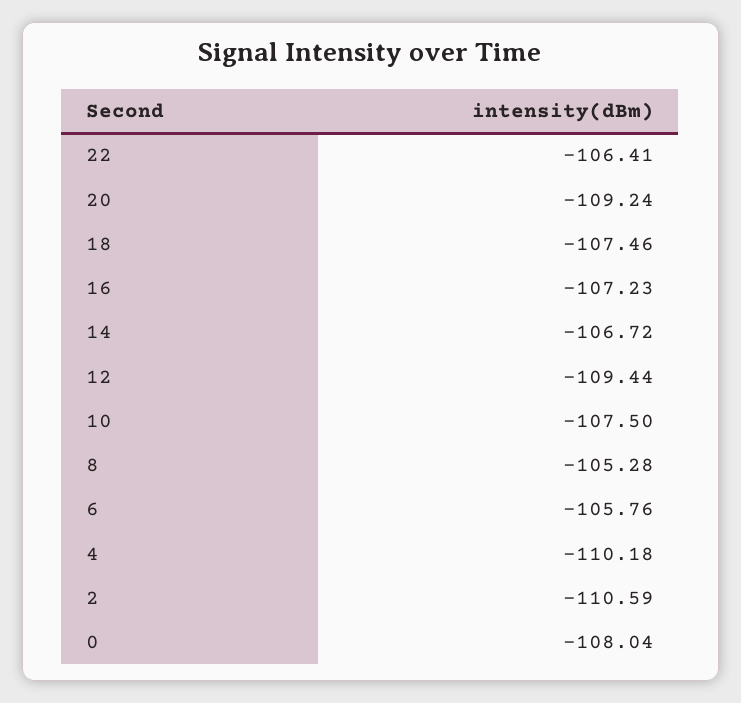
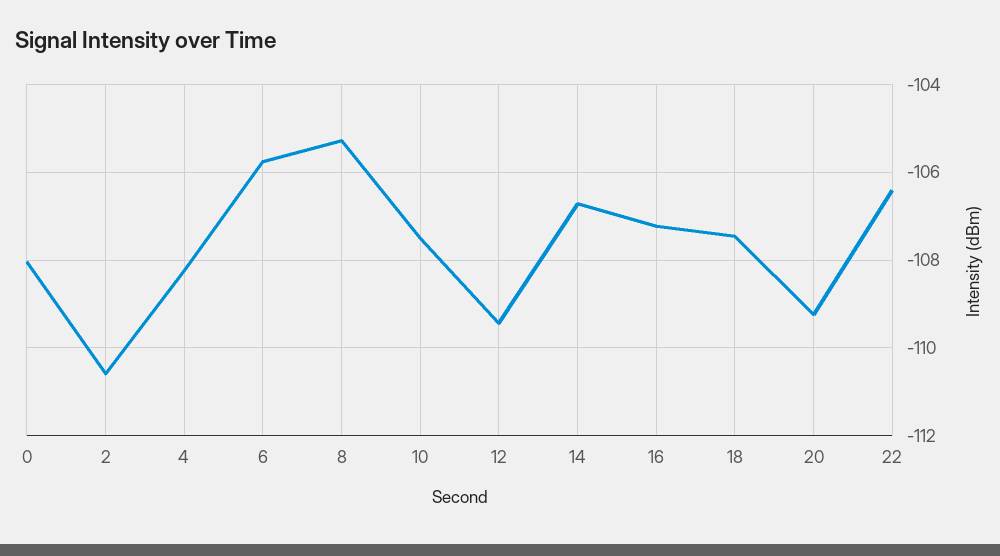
  {
    "22": -106.41,
    "20": -109.24,
    "18": -107.46,
    "16": -107.23,
    "14": -106.72,
    "12": -109.44,
    "10": -107.5,
    "8": -105.28,
    "6": -105.76,
-   "4": -110.18,
+   "4": -108.2,
    "2": -110.59,
    "0": -108.04
  }

